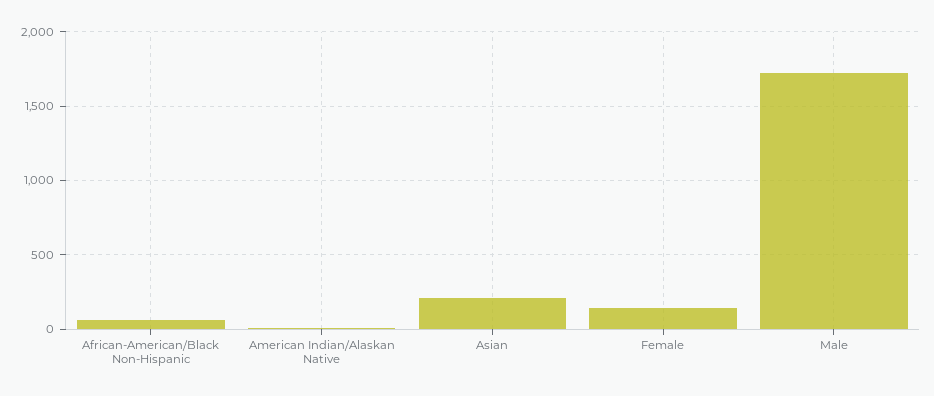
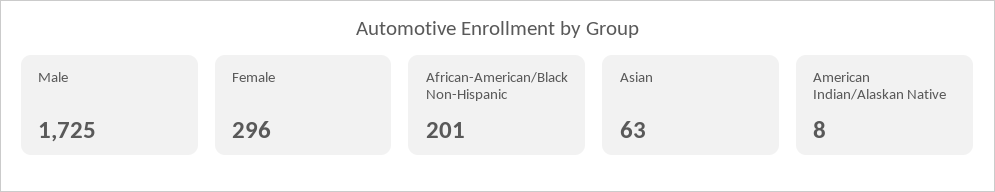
  {
-   "African-American/Black Non-Hispanic": 50,
+   "African-American/Black Non-Hispanic": 201,
    "American Indian/Alaskan Native": 8,
-   "Asian": 200,
+   "Asian": 63,
-   "Female": 150,
+   "Female": 296,
    "Male": 1725
  }

